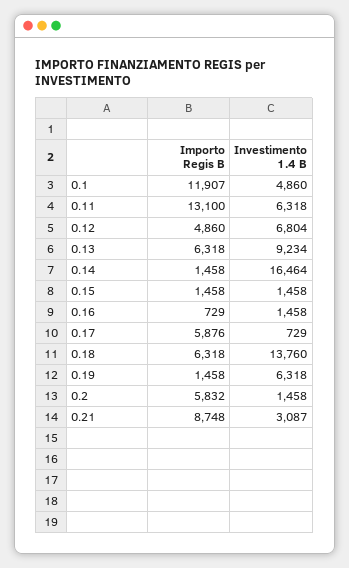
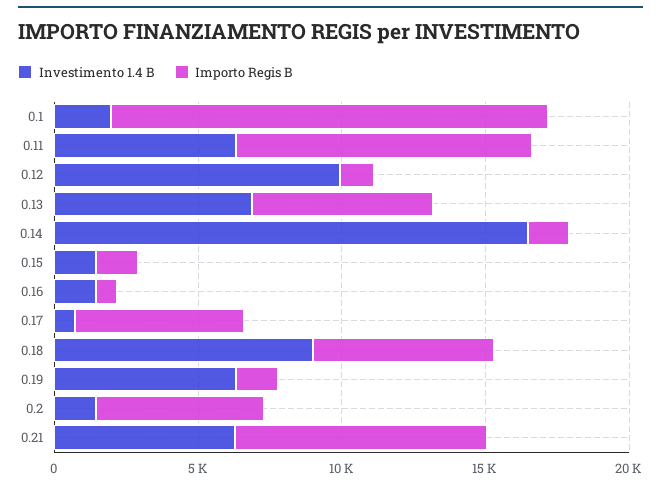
  {
    "Importo Regis B": {
-     "0.1": 11907,
+     "0.1": 15000,
-     "0.11": 13100,
+     "0.11": 10000,
-     "0.12": 4860,
+     "0.12": 1000,
      "0.13": 6318,
      "0.14": 1458,
      "0.15": 1458,
      "0.16": 729,
      "0.17": 5876,
      "0.18": 6318,
      "0.19": 1458,
      "0.2": 5832,
      "0.21": 8748
    },
    "Investimento 1.4 B": {
-     "0.1": 4860,
+     "0.1": 2000,
      "0.11": 6318,
-     "0.12": 6804,
+     "0.12": 10000,
-     "0.13": 9234,
+     "0.13": 7000,
      "0.14": 16464,
      "0.15": 1458,
      "0.16": 1458,
      "0.17": 729,
-     "0.18": 13760,
+     "0.18": 9000,
      "0.19": 6318,
      "0.2": 1458,
-     "0.21": 3087
+     "0.21": 6000
    }
  }

